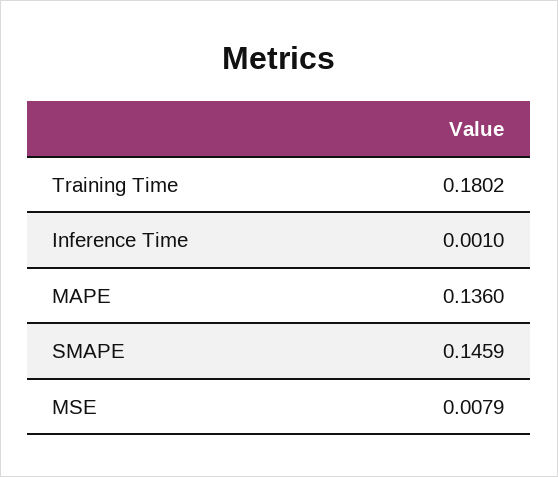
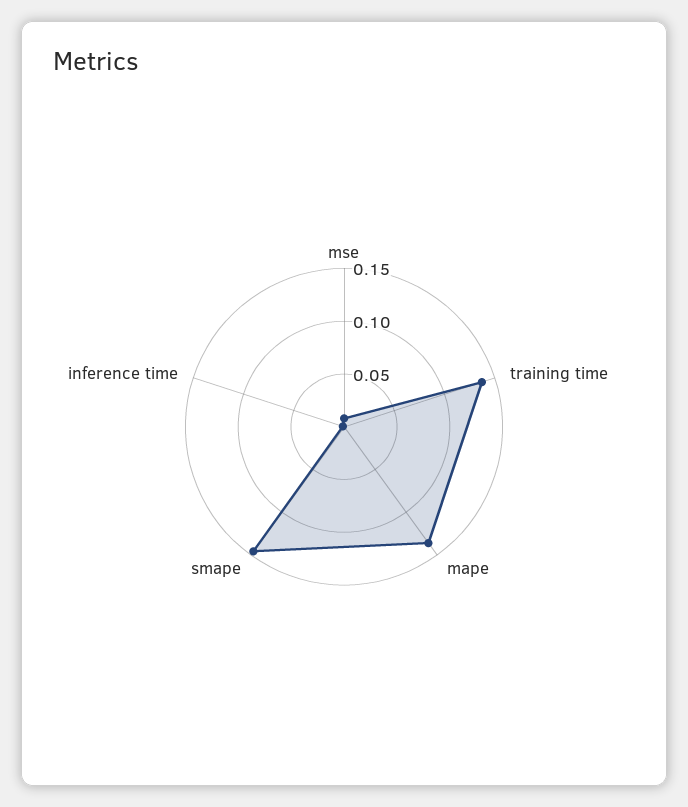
  {
-   "Training Time": 0.1802,
+   "Training Time": 0.14,
    "Inference Time": 0.001,
    "MAPE": 0.136,
    "SMAPE": 0.1459,
    "MSE": 0.0079
  }

